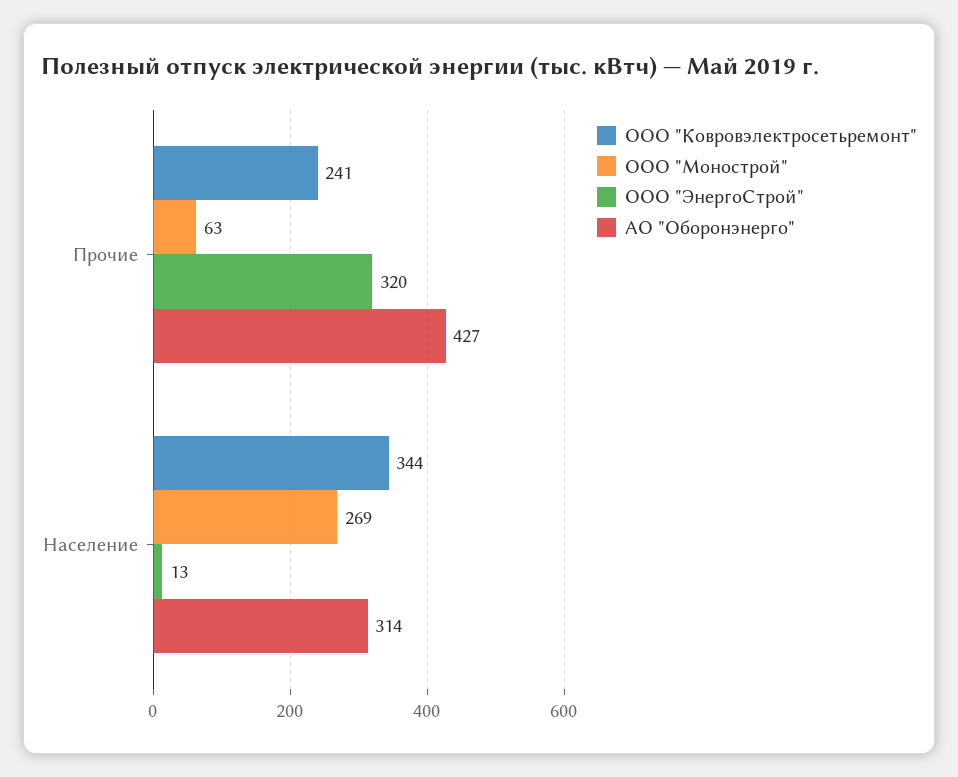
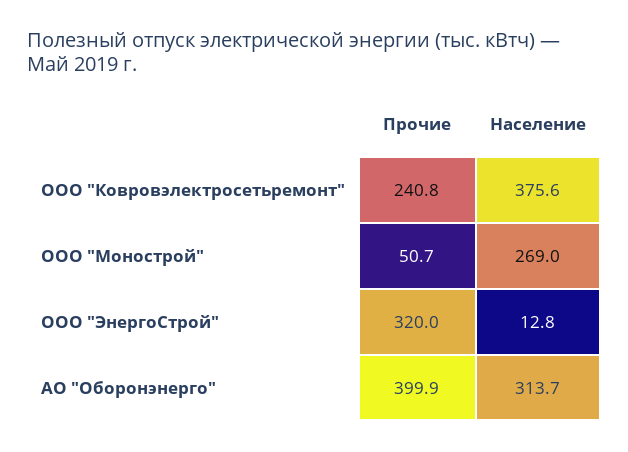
  {
    "ООО \"Ковровэлектросетьремонт\"": {
      "Прочие": 240.8,
-     "Население": 344
+     "Население": 375.6
    },
    "ООО \"Монострой\"": {
-     "Прочие": 63,
+     "Прочие": 50.7,
      "Население": 269
    },
    "ООО \"ЭнергоСтрой\"": {
      "Прочие": 320,
      "Население": 12.8
    },
    "АО \"Оборонэнерго\"": {
-     "Прочие": 427,
+     "Прочие": 399.9,
      "Население": 313.7
    }
  }

